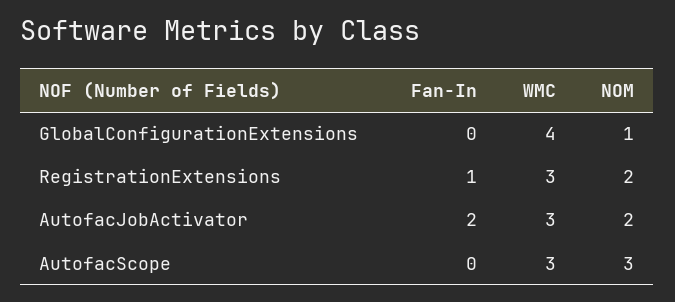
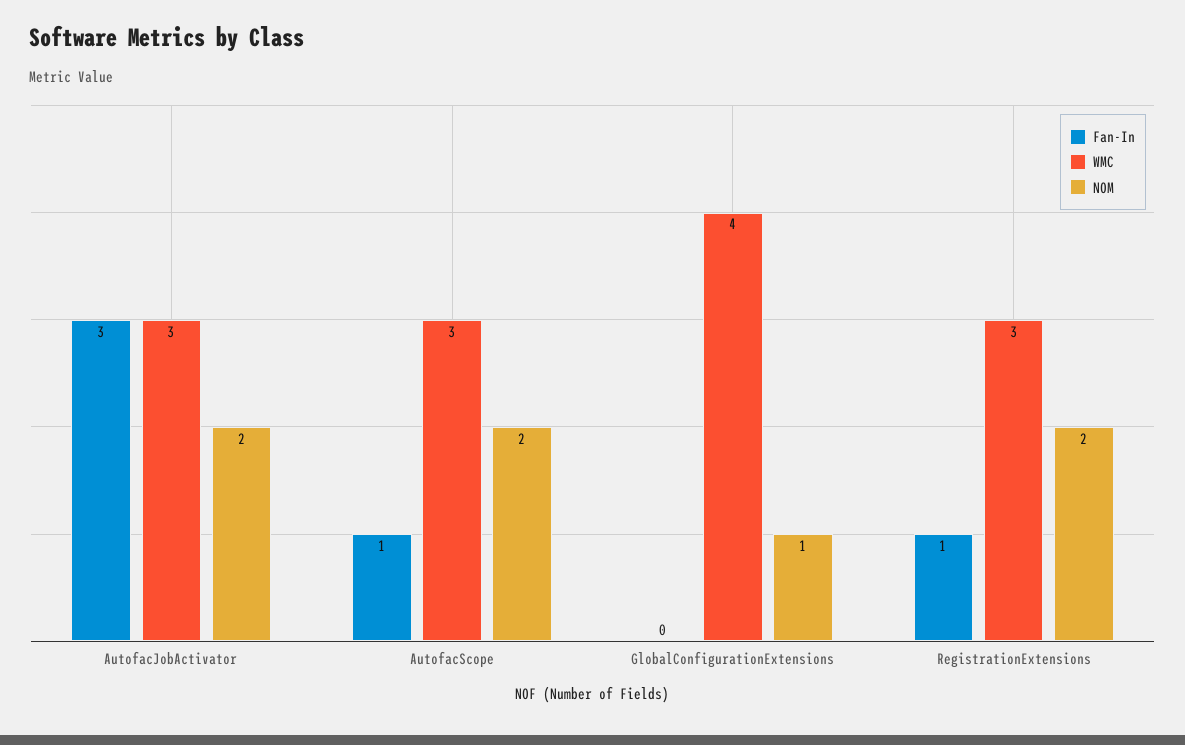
  {
    "Fan-In": {
      "GlobalConfigurationExtensions": 0,
      "RegistrationExtensions": 1,
-     "AutofacJobActivator": 2,
+     "AutofacJobActivator": 3,
-     "AutofacScope": 0
+     "AutofacScope": 1
    },
    "WMC": {
      "GlobalConfigurationExtensions": 4,
      "RegistrationExtensions": 3,
      "AutofacJobActivator": 3,
      "AutofacScope": 3
    },
    "NOM": {
      "GlobalConfigurationExtensions": 1,
      "RegistrationExtensions": 2,
      "AutofacJobActivator": 2,
-     "AutofacScope": 3
+     "AutofacScope": 2
    }
  }

